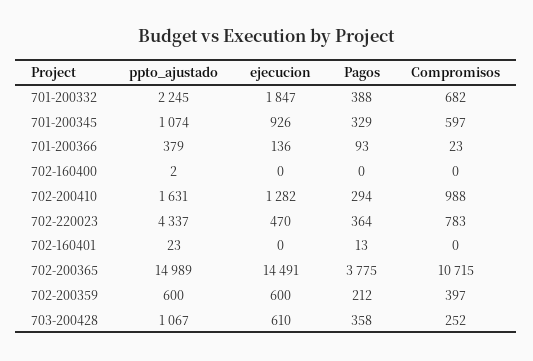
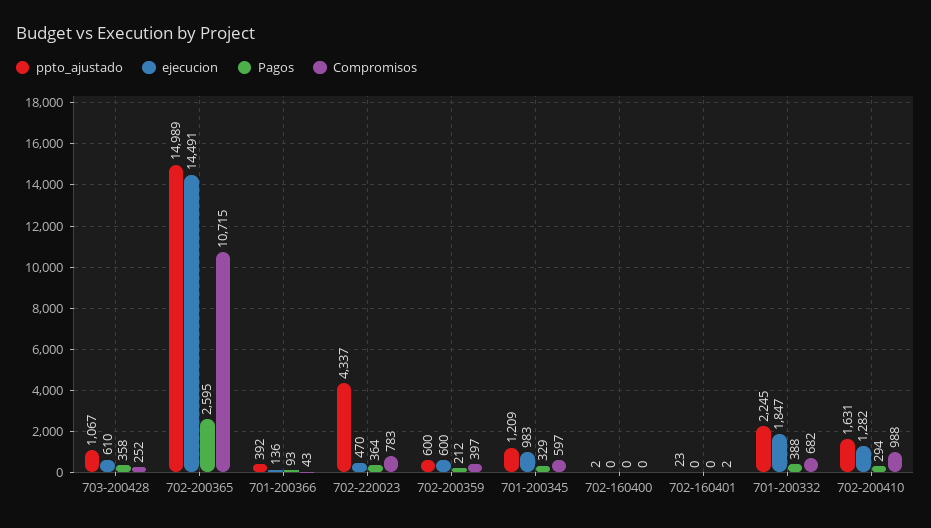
  {
    "ppto_ajustado": {
      "701-200332": 2245,
-     "701-200345": 1074,
+     "701-200345": 1209,
-     "701-200366": 379,
+     "701-200366": 392,
      "702-160400": 2,
      "702-200410": 1631,
      "702-220023": 4337,
      "702-160401": 23,
      "702-200365": 14989,
      "702-200359": 600,
      "703-200428": 1067
    },
    "ejecucion": {
      "701-200332": 1847,
-     "701-200345": 926,
+     "701-200345": 983,
      "701-200366": 136,
      "702-160400": 0,
      "702-200410": 1282,
      "702-220023": 470,
      "702-160401": 0,
      "702-200365": 14491,
      "702-200359": 600,
      "703-200428": 610
    },
    "Pagos": {
      "701-200332": 388,
      "701-200345": 329,
      "701-200366": 93,
      "702-160400": 0,
      "702-200410": 294,
      "702-220023": 364,
-     "702-160401": 13,
+     "702-160401": 0,
-     "702-200365": 3775,
+     "702-200365": 2595,
      "702-200359": 212,
      "703-200428": 358
    },
    "Compromisos": {
      "701-200332": 682,
      "701-200345": 597,
-     "701-200366": 23,
+     "701-200366": 43,
      "702-160400": 0,
      "702-200410": 988,
      "702-220023": 783,
-     "702-160401": 0,
+     "702-160401": 2,
      "702-200365": 10715,
      "702-200359": 397,
      "703-200428": 252
    }
  }

